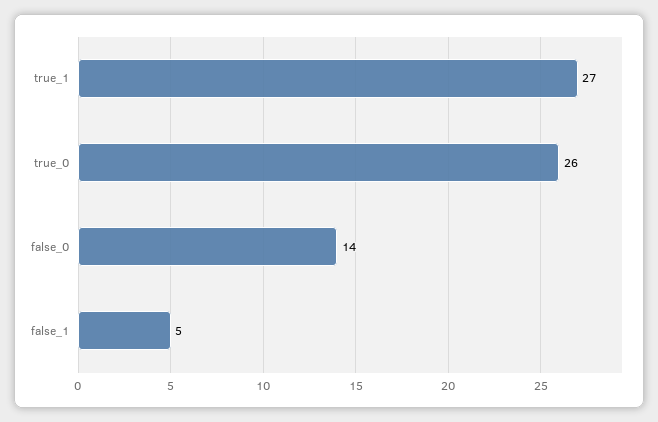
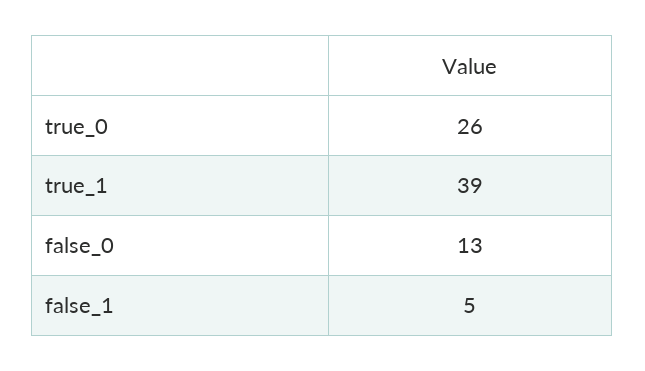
  {
-   "true_1": 27,
+   "true_1": 39,
    "true_0": 26,
-   "false_0": 14,
+   "false_0": 13,
    "false_1": 5
  }

